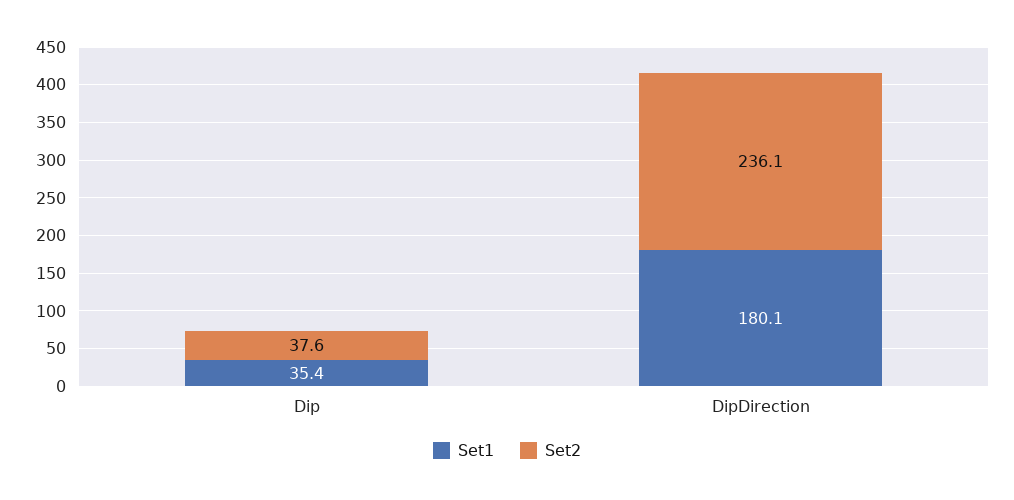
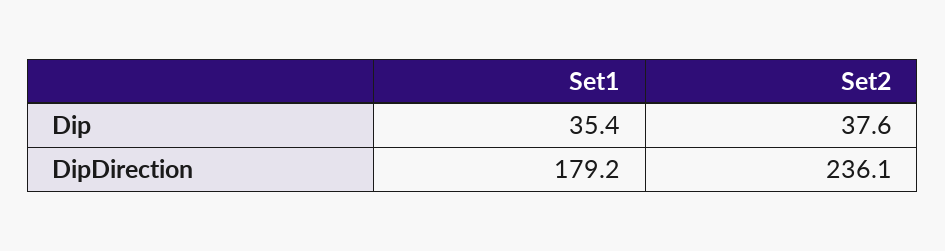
  {
    "Set1": {
      "Dip": 35.4,
-     "DipDirection": 180.1
+     "DipDirection": 179.2
    },
    "Set2": {
      "Dip": 37.6,
      "DipDirection": 236.1
    }
  }

